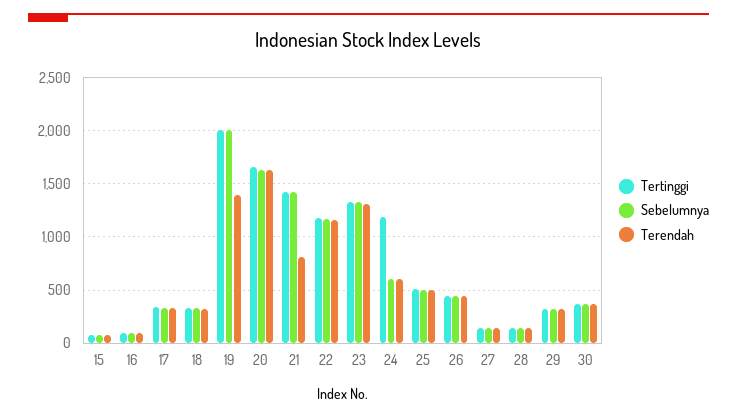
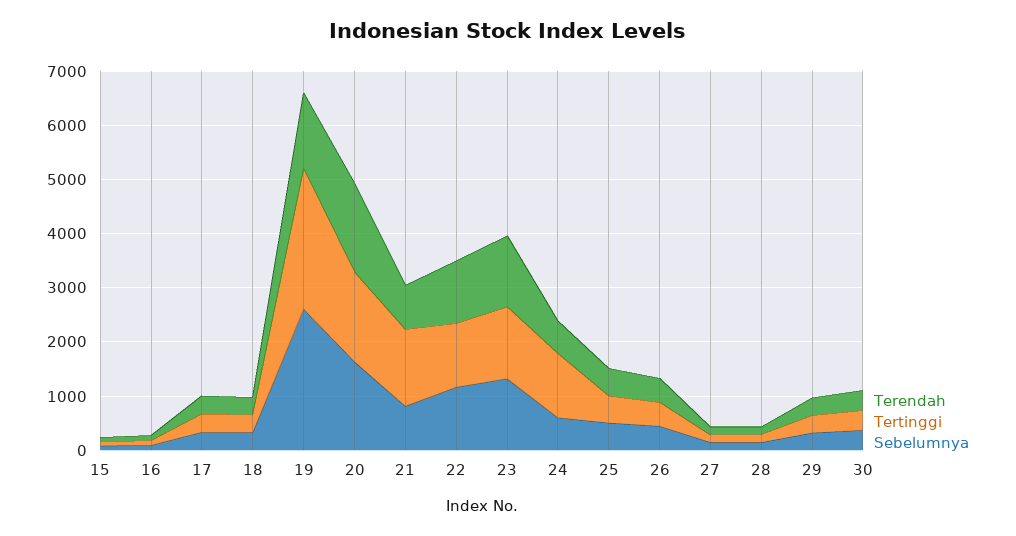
  {
    "Tertinggi": {
      "15": 100,
      "16": 100,
      "17": 300,
      "18": 300,
-     "19": 2000,
+     "19": 2600,
      "20": 1700,
      "21": 1400,
      "22": 1200,
      "23": 1300,
      "24": 1200,
      "25": 500,
      "26": 400,
      "27": 100,
      "28": 100,
      "29": 300,
      "30": 400
    },
    "Sebelumnya": {
      "15": 100,
      "16": 100,
      "17": 300,
      "18": 300,
-     "19": 2000,
+     "19": 2600,
      "20": 1600,
-     "21": 1400,
+     "21": 800,
      "22": 1200,
      "23": 1300,
      "24": 600,
      "25": 500,
      "26": 400,
      "27": 100,
      "28": 100,
      "29": 300,
      "30": 400
    },
    "Terendah": {
      "15": 100,
      "16": 100,
      "17": 300,
      "18": 300,
      "19": 1400,
      "20": 1600,
      "21": 800,
      "22": 1200,
      "23": 1300,
      "24": 600,
      "25": 500,
      "26": 400,
      "27": 100,
      "28": 100,
      "29": 300,
      "30": 400
    }
  }

